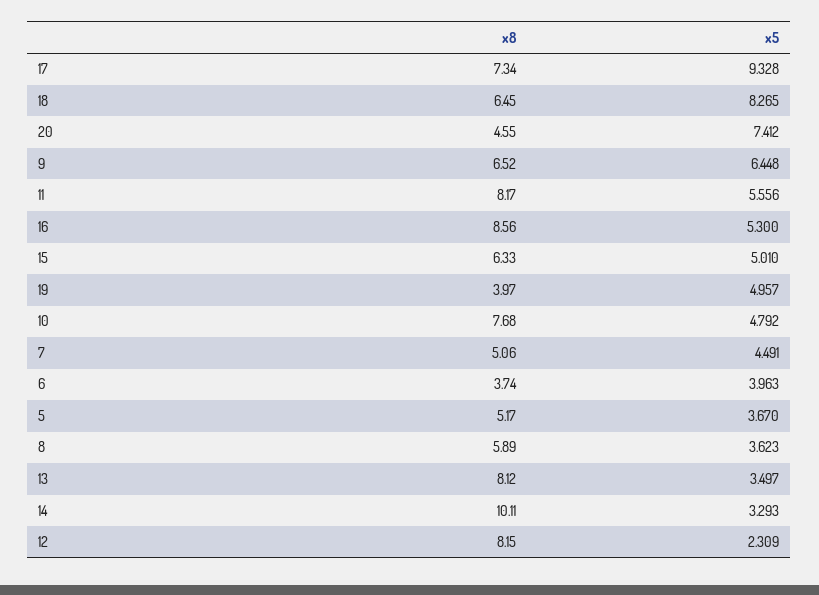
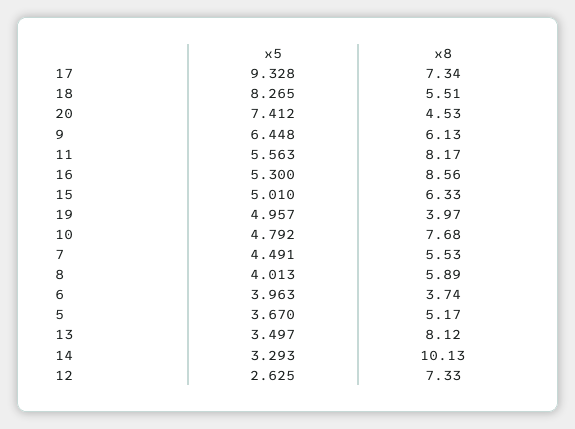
  {
    "x8": {
      "17": 7.34,
-     "18": 6.45,
+     "18": 5.51,
-     "20": 4.55,
+     "20": 4.53,
-     "9": 6.52,
+     "9": 6.13,
      "11": 8.17,
      "16": 8.56,
      "15": 6.33,
      "19": 3.97,
      "10": 7.68,
-     "7": 5.06,
+     "7": 5.53,
      "6": 3.74,
      "5": 5.17,
      "8": 5.89,
      "13": 8.12,
-     "14": 10.11,
+     "14": 10.13,
-     "12": 8.15
+     "12": 7.33
    },
    "x5": {
      "17": 9.328,
      "18": 8.265,
      "20": 7.412,
      "9": 6.448,
-     "11": 5.556,
+     "11": 5.563,
      "16": 5.3,
      "15": 5.01,
      "19": 4.957,
      "10": 4.792,
      "7": 4.491,
      "6": 3.963,
      "5": 3.67,
-     "8": 3.623,
+     "8": 4.013,
      "13": 3.497,
      "14": 3.293,
-     "12": 2.309
+     "12": 2.625
    }
  }

